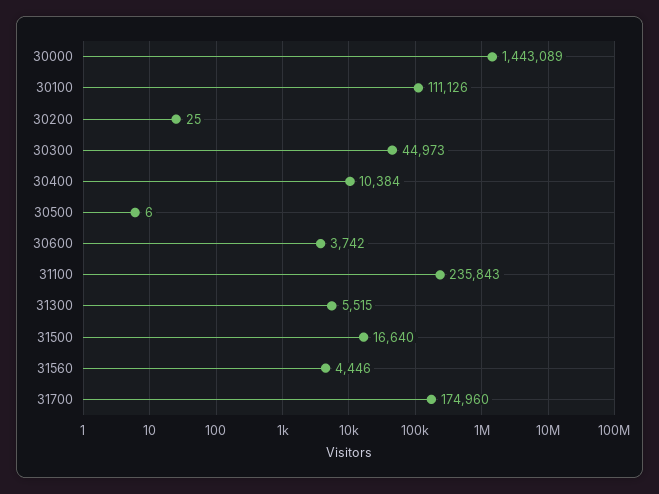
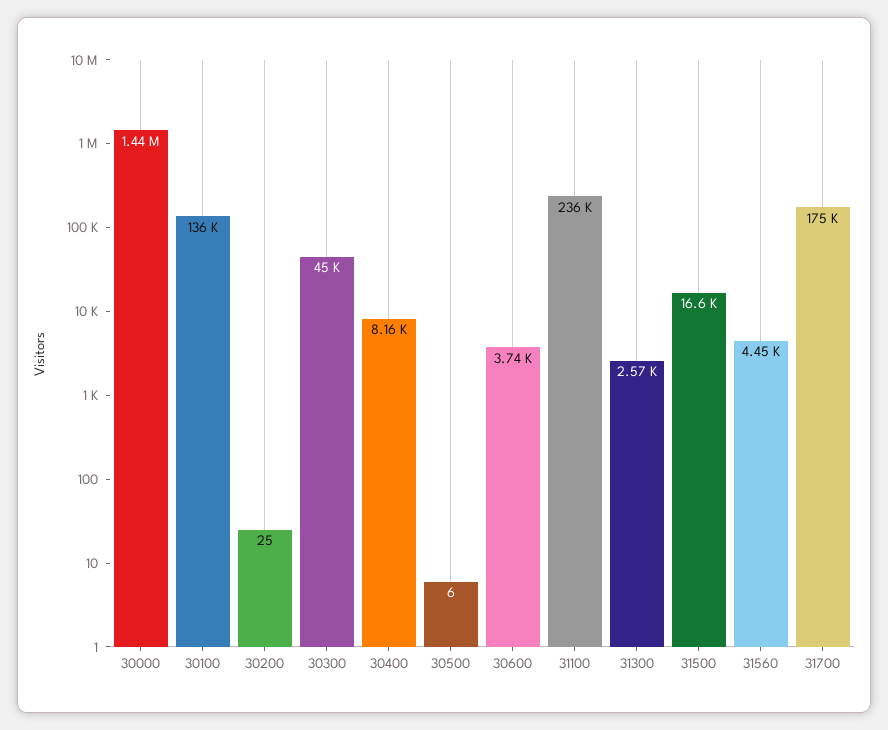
  {
    "30000": 1443089,
-   "30100": 111126,
+   "30100": 136000,
    "30200": 25,
    "30300": 44973,
-   "30400": 10384,
+   "30400": 8160,
    "30500": 6,
    "30600": 3742,
    "31100": 235843,
-   "31300": 5515,
+   "31300": 2570,
    "31500": 16640,
    "31560": 4446,
    "31700": 174960
  }

